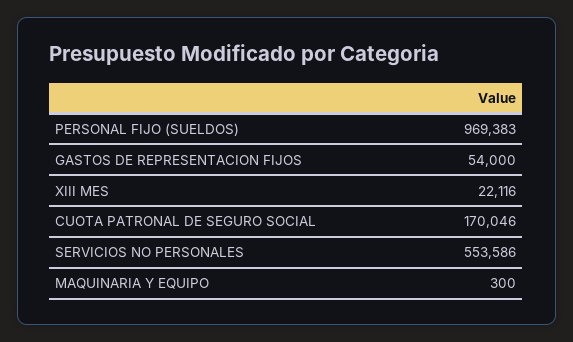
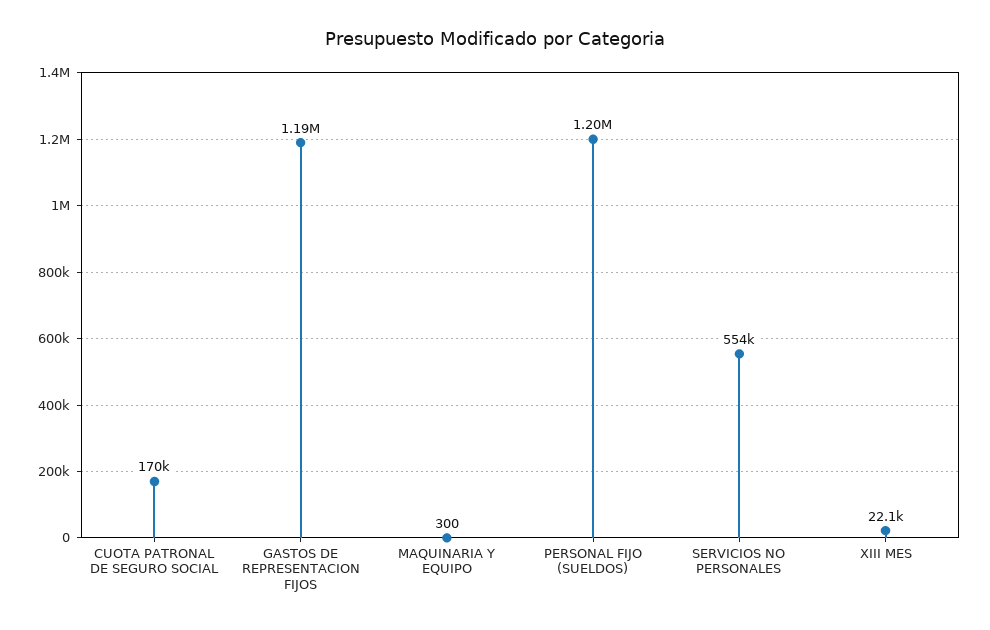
  {
-   "PERSONAL FIJO (SUELDOS)": 969383,
+   "PERSONAL FIJO (SUELDOS)": 1200000,
-   "GASTOS DE REPRESENTACION FIJOS": 54000,
+   "GASTOS DE REPRESENTACION FIJOS": 1190000,
    "XIII MES": 22116,
    "CUOTA PATRONAL DE SEGURO SOCIAL": 170046,
    "SERVICIOS NO PERSONALES": 553586,
    "MAQUINARIA Y EQUIPO": 300
  }

